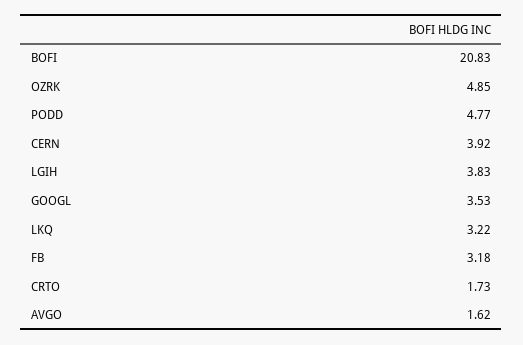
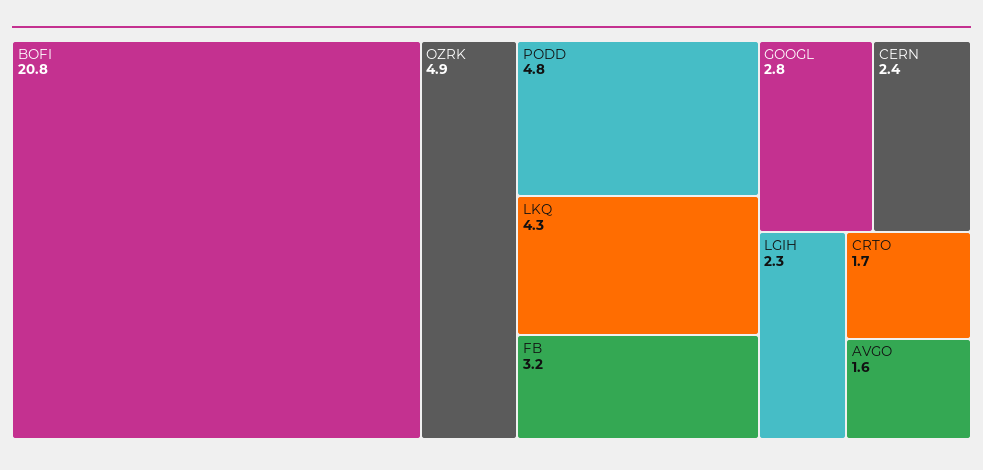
  {
    "BOFI": 20.83,
    "OZRK": 4.85,
    "PODD": 4.77,
-   "CERN": 3.92,
+   "CERN": 2.4,
-   "LGIH": 3.83,
+   "LGIH": 2.3,
-   "GOOGL": 3.53,
+   "GOOGL": 2.8,
-   "LKQ": 3.22,
+   "LKQ": 4.3,
    "FB": 3.18,
    "CRTO": 1.73,
    "AVGO": 1.62
  }

